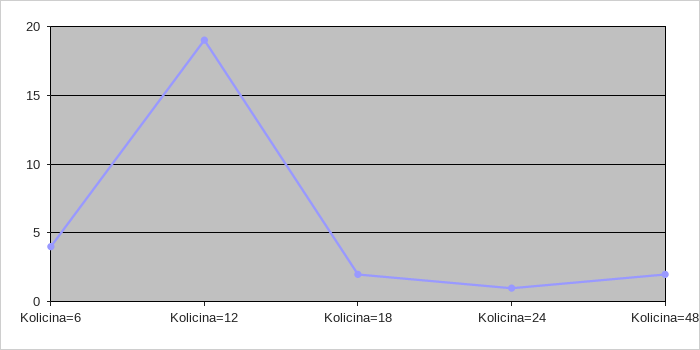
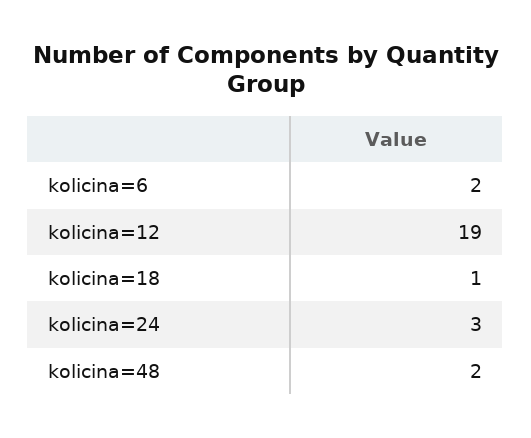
  {
-   "Kolicina=6": 4,
+   "Kolicina=6": 2,
    "Kolicina=12": 19,
-   "Kolicina=18": 2,
+   "Kolicina=18": 1,
-   "Kolicina=24": 1,
+   "Kolicina=24": 3,
    "Kolicina=48": 2
  }

